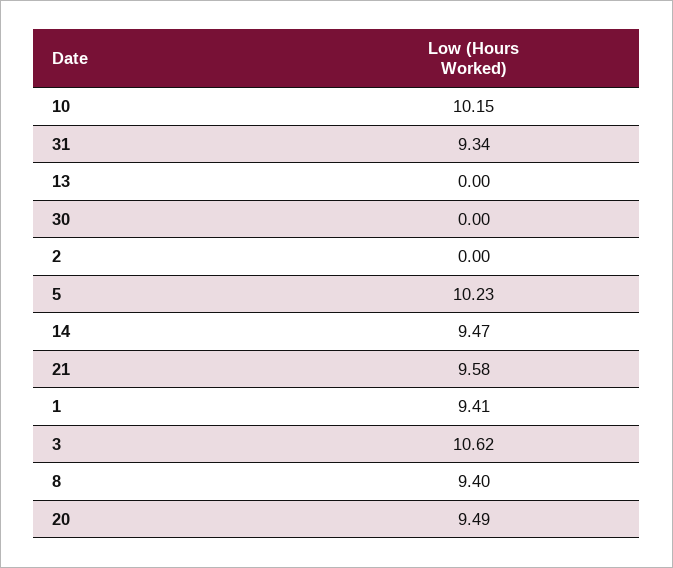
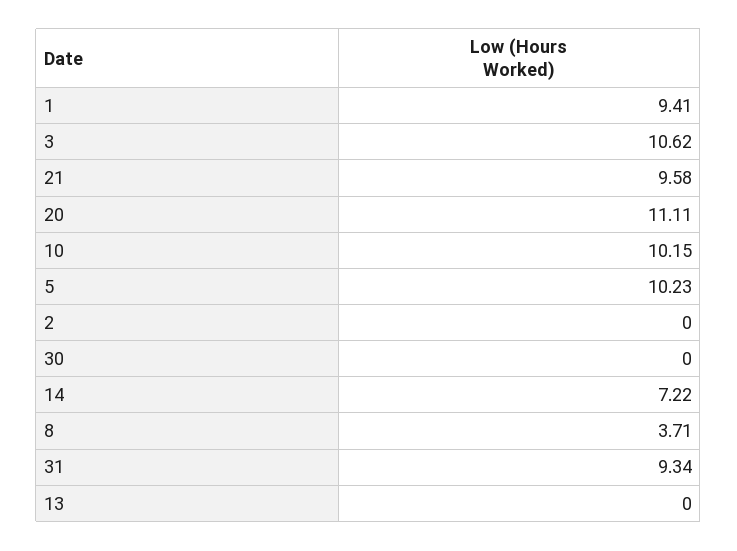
  {
    "10": 10.15,
    "31": 9.34,
    "13": 0,
    "30": 0,
    "2": 0,
    "5": 10.23,
-   "14": 9.47,
+   "14": 7.22,
    "21": 9.58,
    "1": 9.41,
    "3": 10.62,
-   "8": 9.4,
+   "8": 3.71,
-   "20": 9.49
+   "20": 11.11
  }

